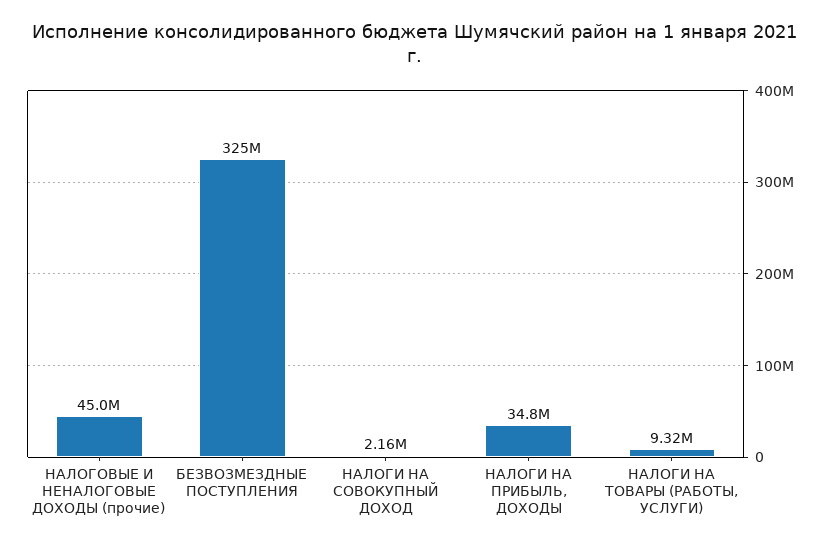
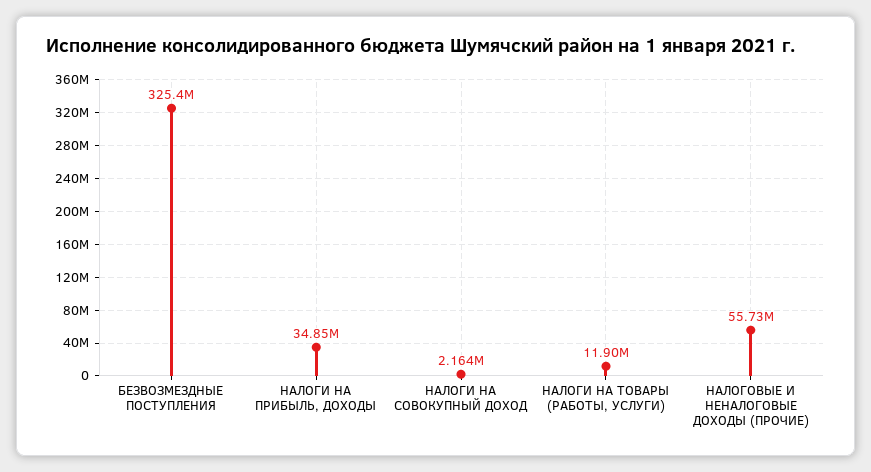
  {
-   "НАЛОГОВЫЕ И НЕНАЛОГОВЫЕ ДОХОДЫ (прочие)": 45000000,
+   "НАЛОГОВЫЕ И НЕНАЛОГОВЫЕ ДОХОДЫ (прочие)": 55730000,
    "БЕЗВОЗМЕЗДНЫЕ ПОСТУПЛЕНИЯ": 325400000,
    "НАЛОГИ НА СОВОКУПНЫЙ ДОХОД": 2164000,
    "НАЛОГИ НА ПРИБЫЛЬ, ДОХОДЫ": 34850000,
-   "НАЛОГИ НА ТОВАРЫ (РАБОТЫ, УСЛУГИ)": 9320000
+   "НАЛОГИ НА ТОВАРЫ (РАБОТЫ, УСЛУГИ)": 11900000
  }

